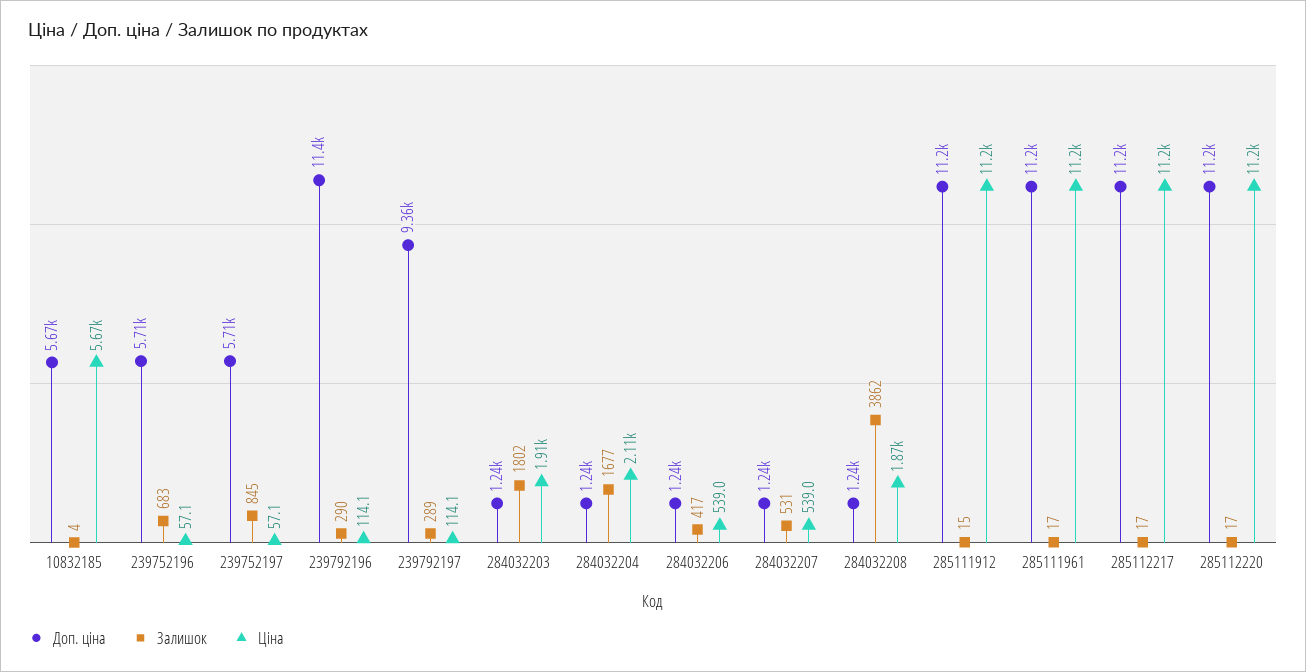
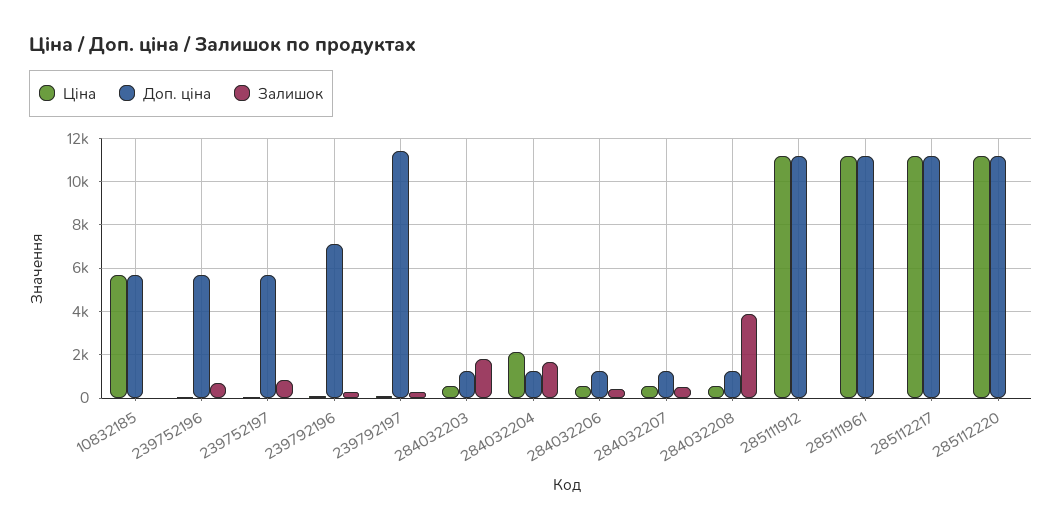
  {
    "Доп. ціна": {
      "10832185": 5670,
      "239752196": 5710,
      "239752197": 5710,
-     "239792196": 11400,
+     "239792196": 7000,
-     "239792197": 9360,
+     "239792197": 11500,
      "284032203": 1240,
      "284032204": 1240,
      "284032206": 1240,
      "284032207": 1240,
      "284032208": 1240,
      "285111912": 11200,
      "285111961": 11200,
      "285112217": 11200,
      "285112220": 11200
    },
    "Залишок": {
      "10832185": 4,
      "239752196": 683,
      "239752197": 845,
      "239792196": 290,
      "239792197": 289,
      "284032203": 1802,
      "284032204": 1677,
      "284032206": 417,
      "284032207": 531,
      "284032208": 3862,
      "285111912": 15,
      "285111961": 17,
      "285112217": 17,
      "285112220": 17
    },
    "Ціна": {
      "10832185": 5670,
      "239752196": 57.1,
      "239752197": 57.1,
      "239792196": 114.1,
      "239792197": 114.1,
-     "284032203": 1910,
+     "284032203": 500,
      "284032204": 2110,
      "284032206": 539,
      "284032207": 539,
-     "284032208": 1870,
+     "284032208": 500,
      "285111912": 11200,
      "285111961": 11200,
      "285112217": 11200,
      "285112220": 11200
    }
  }

